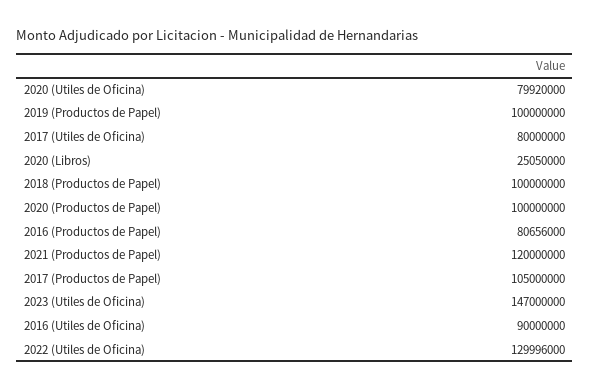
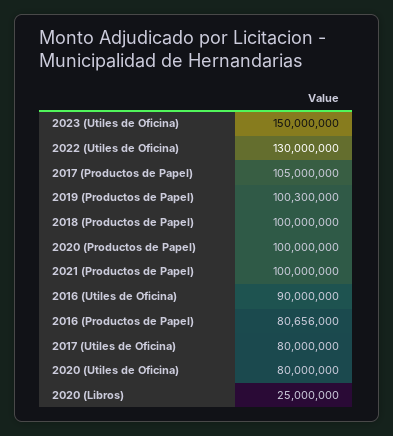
  {
-   "2020 (Utiles de Oficina)": 79920000,
+   "2020 (Utiles de Oficina)": 80000000,
-   "2019 (Productos de Papel)": 100000000,
+   "2019 (Productos de Papel)": 100300000,
    "2017 (Utiles de Oficina)": 80000000,
-   "2020 (Libros)": 25050000,
+   "2020 (Libros)": 25000000,
    "2018 (Productos de Papel)": 100000000,
    "2020 (Productos de Papel)": 100000000,
    "2016 (Productos de Papel)": 80656000,
-   "2021 (Productos de Papel)": 120000000,
+   "2021 (Productos de Papel)": 100000000,
    "2017 (Productos de Papel)": 105000000,
-   "2023 (Utiles de Oficina)": 147000000,
+   "2023 (Utiles de Oficina)": 150000000,
    "2016 (Utiles de Oficina)": 90000000,
-   "2022 (Utiles de Oficina)": 129996000
+   "2022 (Utiles de Oficina)": 130000000
  }

